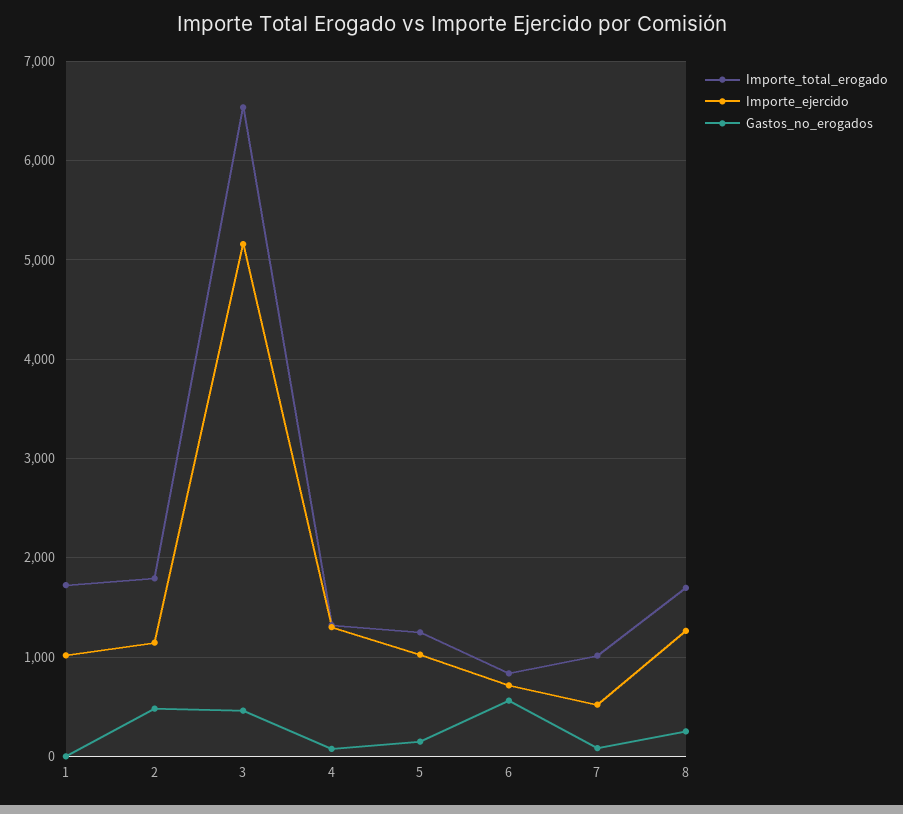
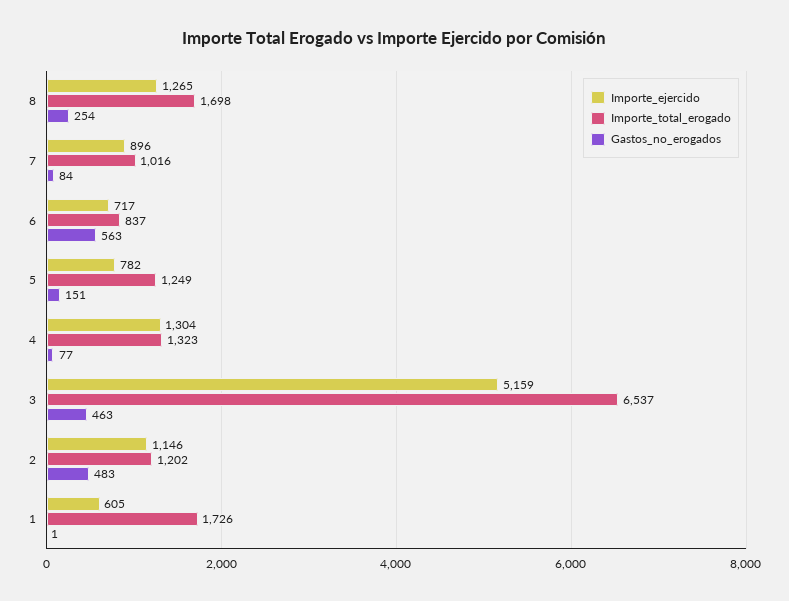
  {
    "Importe_total_erogado": {
      "1": 1726,
-     "2": 1800,
+     "2": 1202,
      "3": 6537,
      "4": 1323,
      "5": 1249,
      "6": 837,
      "7": 1016,
      "8": 1698
    },
    "Importe_ejercido": {
-     "1": 1000,
+     "1": 605,
      "2": 1146,
      "3": 5159,
      "4": 1304,
-     "5": 1000,
+     "5": 782,
      "6": 717,
-     "7": 500,
+     "7": 896,
      "8": 1265
    },
    "Gastos_no_erogados": {
      "1": 1,
      "2": 483,
      "3": 463,
      "4": 77,
      "5": 151,
      "6": 563,
      "7": 84,
      "8": 254
    }
  }

